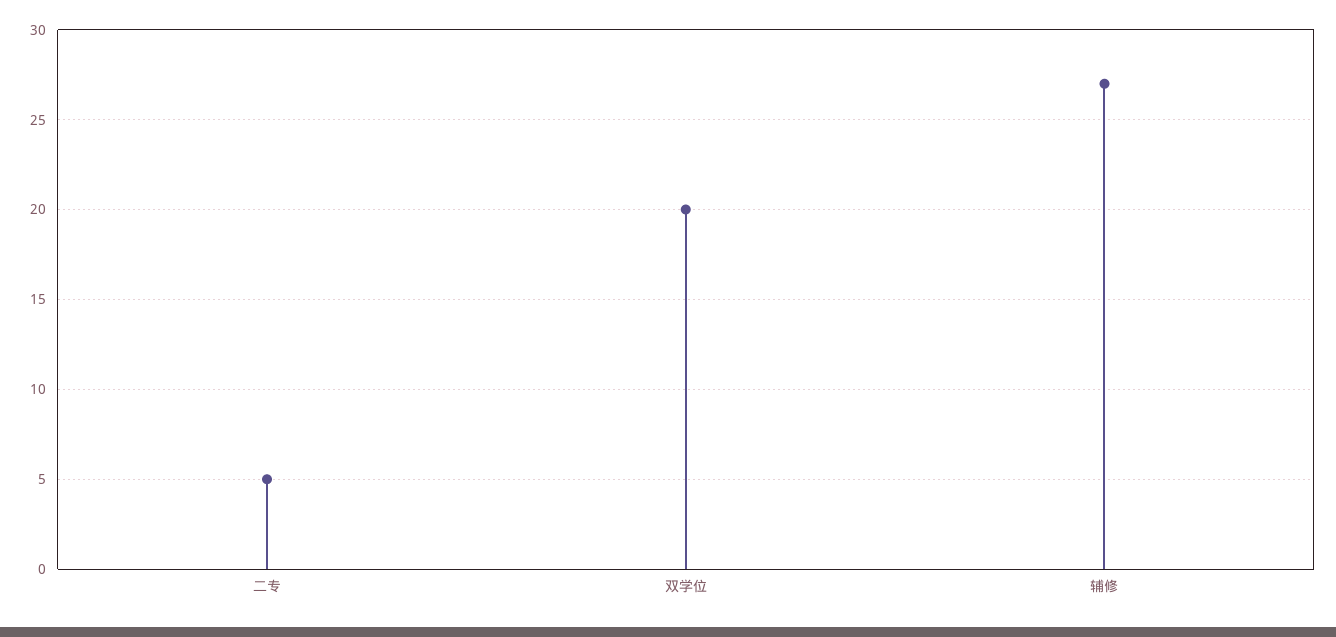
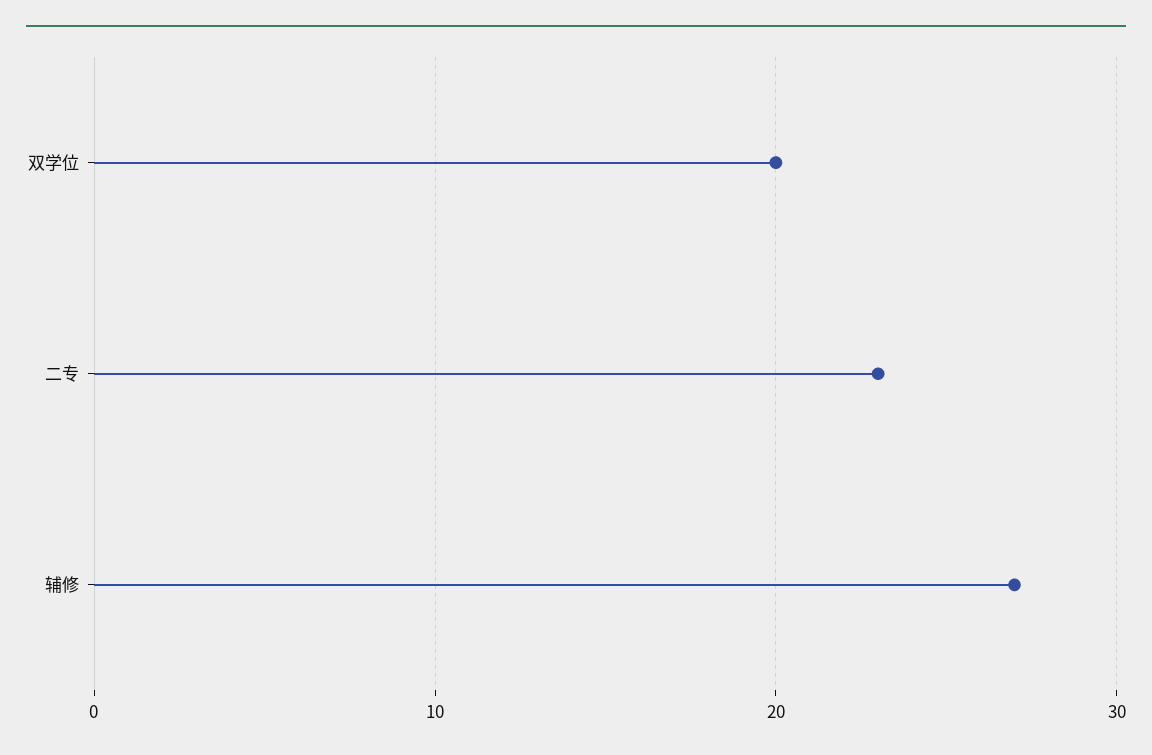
  {
-   "二专": 5,
+   "二专": 23,
    "双学位": 20,
    "辅修": 27
  }

